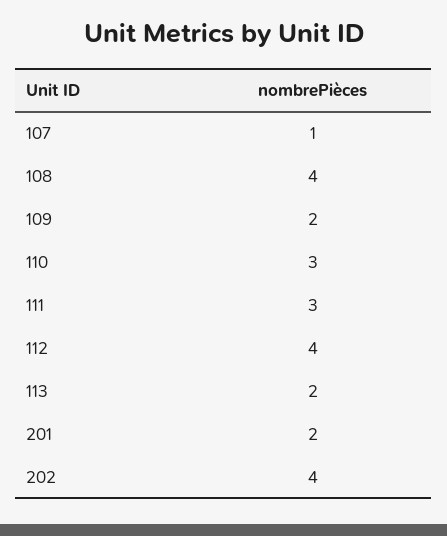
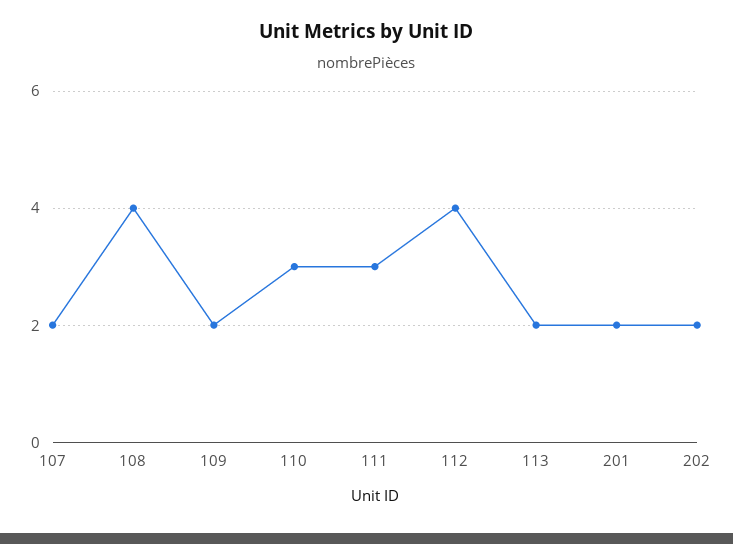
  {
-   "107": 1,
+   "107": 2,
    "108": 4,
    "109": 2,
    "110": 3,
    "111": 3,
    "112": 4,
    "113": 2,
    "201": 2,
-   "202": 4
+   "202": 2
  }

